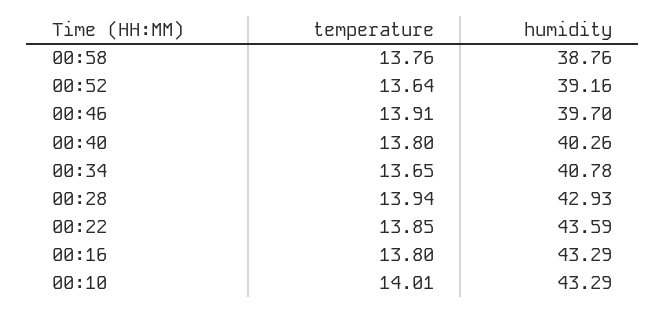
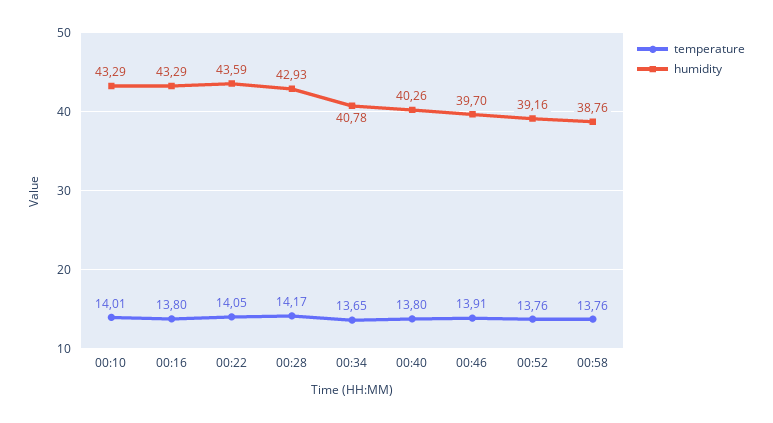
  {
    "temperature": {
      "00:58": 13.76,
-     "00:52": 13.64,
+     "00:52": 13.76,
      "00:46": 13.91,
      "00:40": 13.8,
      "00:34": 13.65,
-     "00:28": 13.94,
+     "00:28": 14.17,
-     "00:22": 13.85,
+     "00:22": 14.05,
      "00:16": 13.8,
      "00:10": 14.01
    },
    "humidity": {
      "00:58": 38.76,
      "00:52": 39.16,
      "00:46": 39.7,
      "00:40": 40.26,
      "00:34": 40.78,
      "00:28": 42.93,
      "00:22": 43.59,
      "00:16": 43.29,
      "00:10": 43.29
    }
  }

